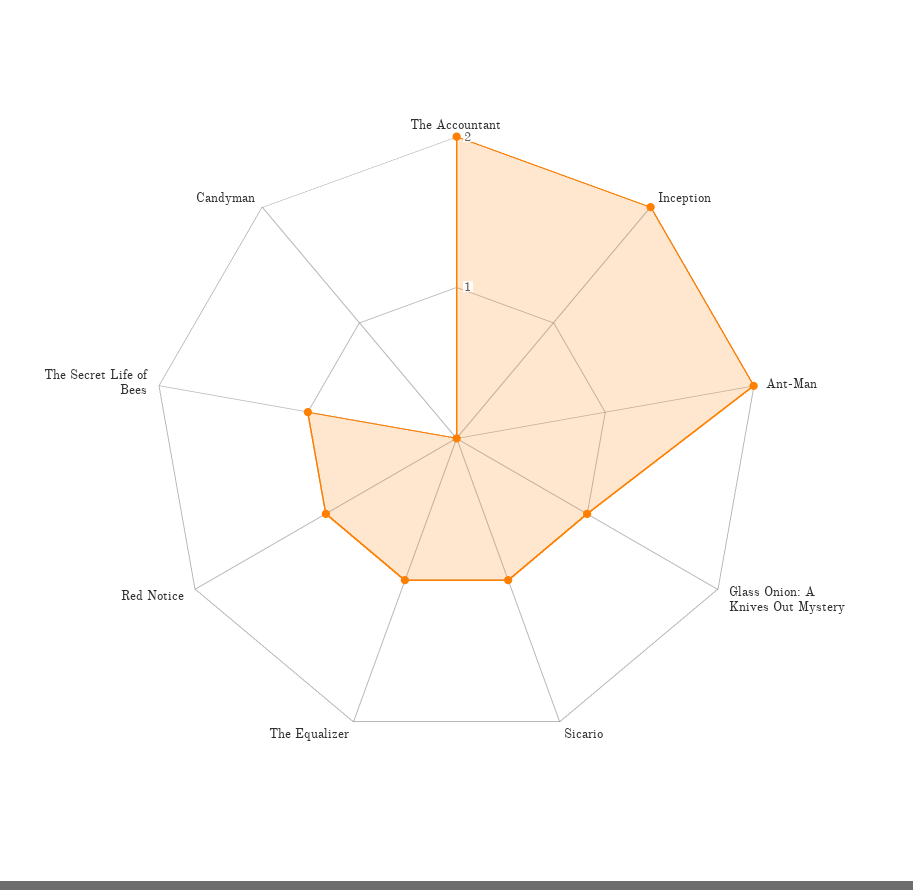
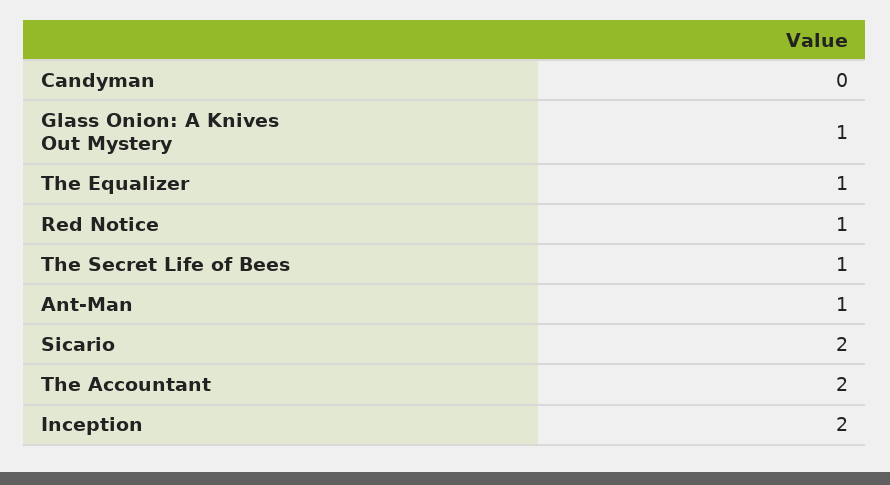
  {
    "The Accountant": 2,
    "Inception": 2,
-   "Ant-Man": 2,
+   "Ant-Man": 1,
    "Glass Onion: A Knives Out Mystery": 1,
-   "Sicario": 1,
+   "Sicario": 2,
    "The Equalizer": 1,
    "Red Notice": 1,
    "The Secret Life of Bees": 1,
    "Candyman": 0
  }

